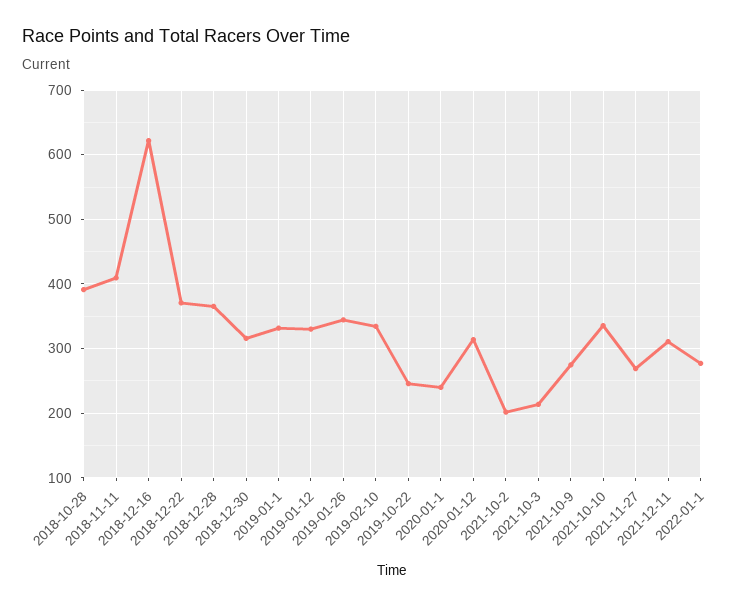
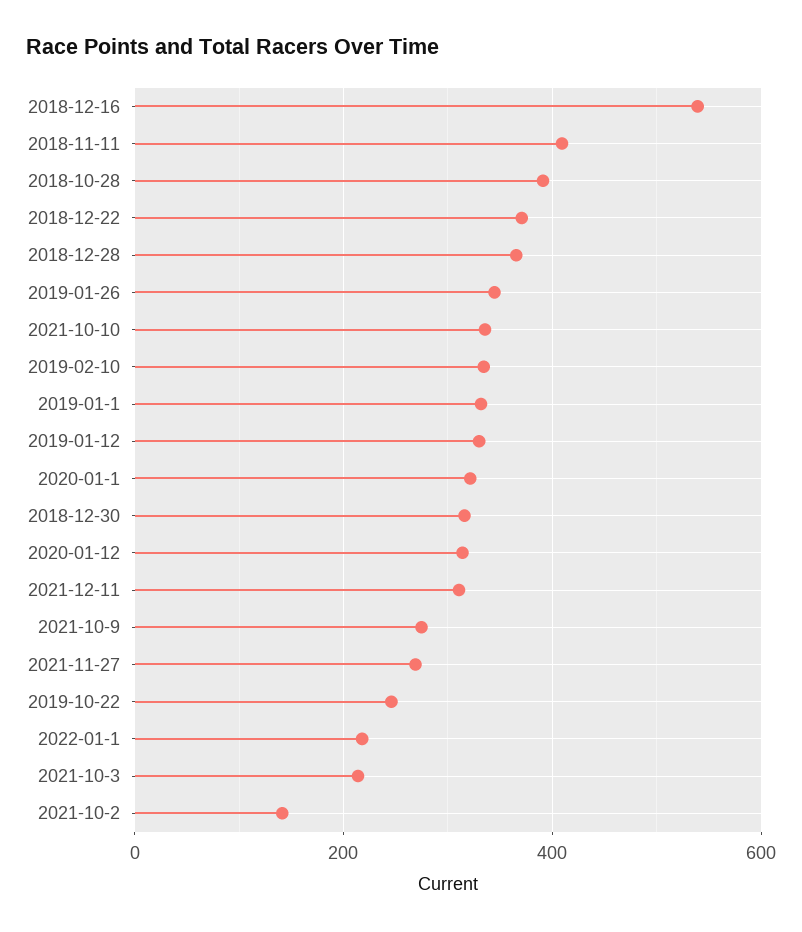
  {
    "2018-10-28": 390,
    "2018-11-11": 410,
-   "2018-12-16": 620,
+   "2018-12-16": 540,
    "2018-12-22": 370,
    "2018-12-28": 370,
    "2018-12-30": 320,
    "2019-01-1": 330,
    "2019-01-12": 330,
    "2019-01-26": 340,
    "2019-02-10": 330,
    "2019-10-22": 250,
-   "2020-01-1": 240,
+   "2020-01-1": 320,
    "2020-01-12": 310,
-   "2021-10-2": 200,
+   "2021-10-2": 140,
    "2021-10-3": 210,
    "2021-10-9": 270,
    "2021-10-10": 340,
    "2021-11-27": 270,
    "2021-12-11": 310,
-   "2022-01-1": 280
+   "2022-01-1": 220
  }

